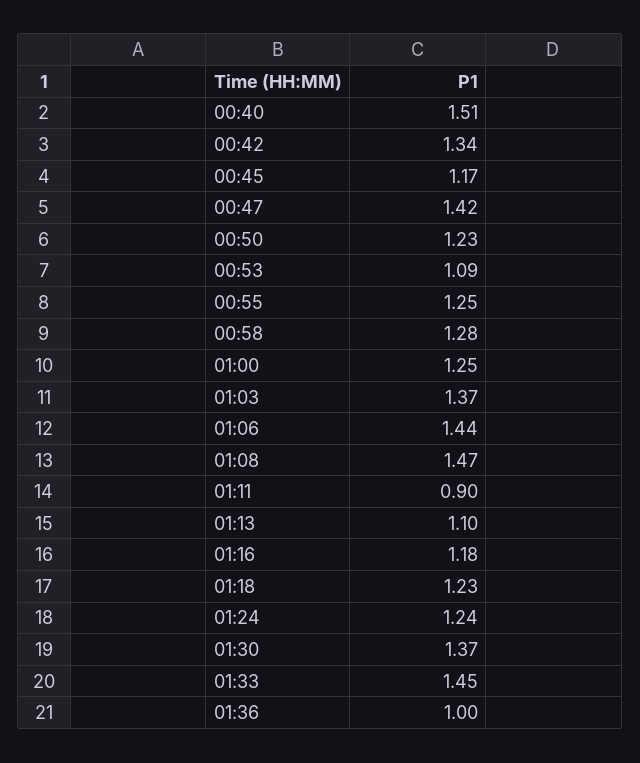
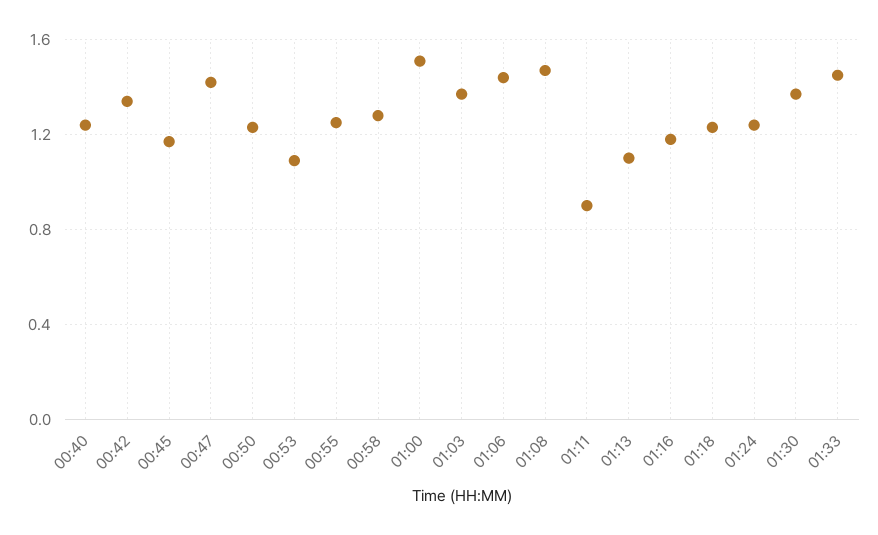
  {
-   "00:40": 1.51,
+   "00:40": 1.25,
    "00:42": 1.34,
    "00:45": 1.17,
    "00:47": 1.42,
    "00:50": 1.23,
    "00:53": 1.09,
    "00:55": 1.25,
    "00:58": 1.28,
-   "01:00": 1.25,
+   "01:00": 1.5,
    "01:03": 1.37,
    "01:06": 1.44,
    "01:08": 1.47,
    "01:11": 0.9,
    "01:13": 1.1,
    "01:16": 1.18,
    "01:18": 1.23,
    "01:24": 1.24,
    "01:30": 1.37,
-   "01:33": 1.45,
+   "01:33": 1.45
-   "01:36": 1
  }

